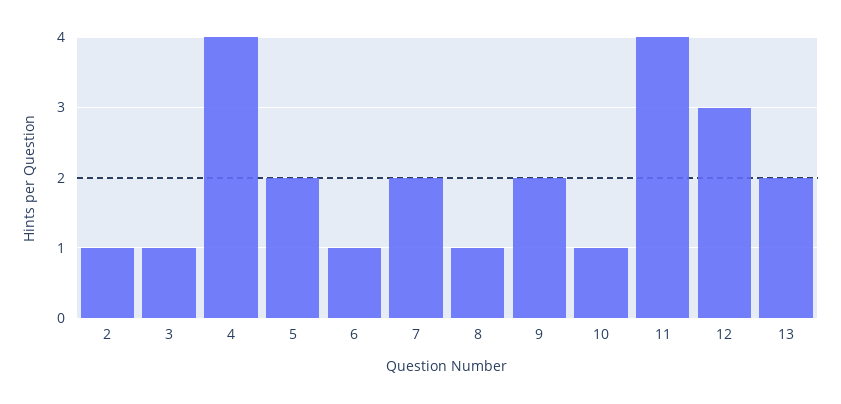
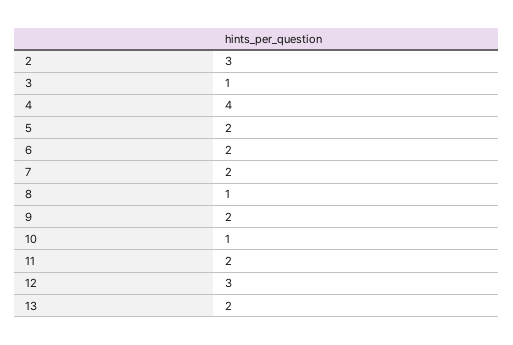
  {
-   "2": 1,
+   "2": 3,
    "3": 1,
    "4": 4,
    "5": 2,
-   "6": 1,
+   "6": 2,
    "7": 2,
    "8": 1,
    "9": 2,
    "10": 1,
-   "11": 4,
+   "11": 2,
    "12": 3,
    "13": 2
  }

